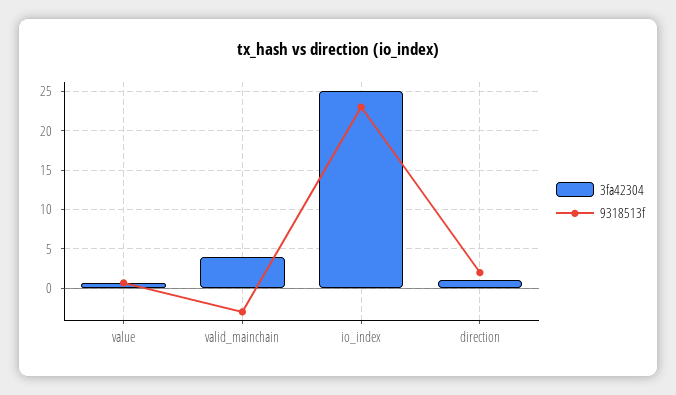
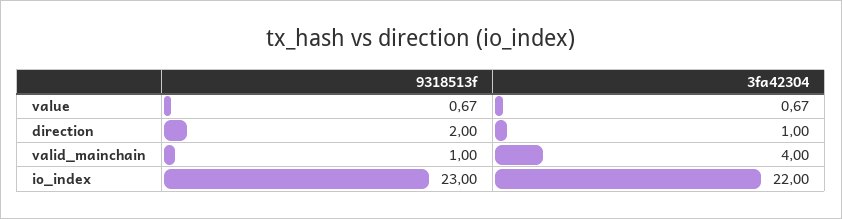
  {
    "3fa42304": {
      "value": 0.67,
      "valid_mainchain": 4,
-     "io_index": 25,
+     "io_index": 22,
      "direction": 1
    },
    "9318513f": {
      "value": 0.67,
-     "valid_mainchain": -3,
+     "valid_mainchain": 1,
      "io_index": 23,
      "direction": 2
    }
  }

